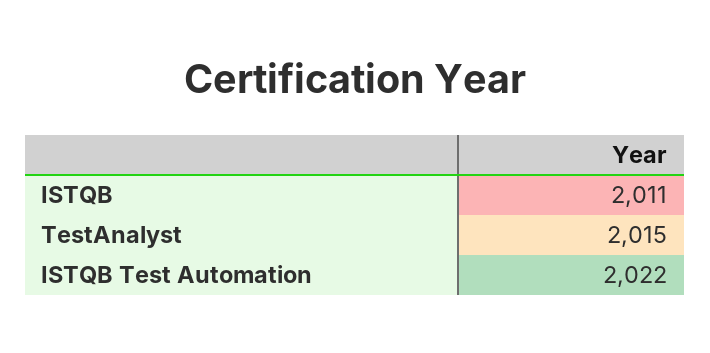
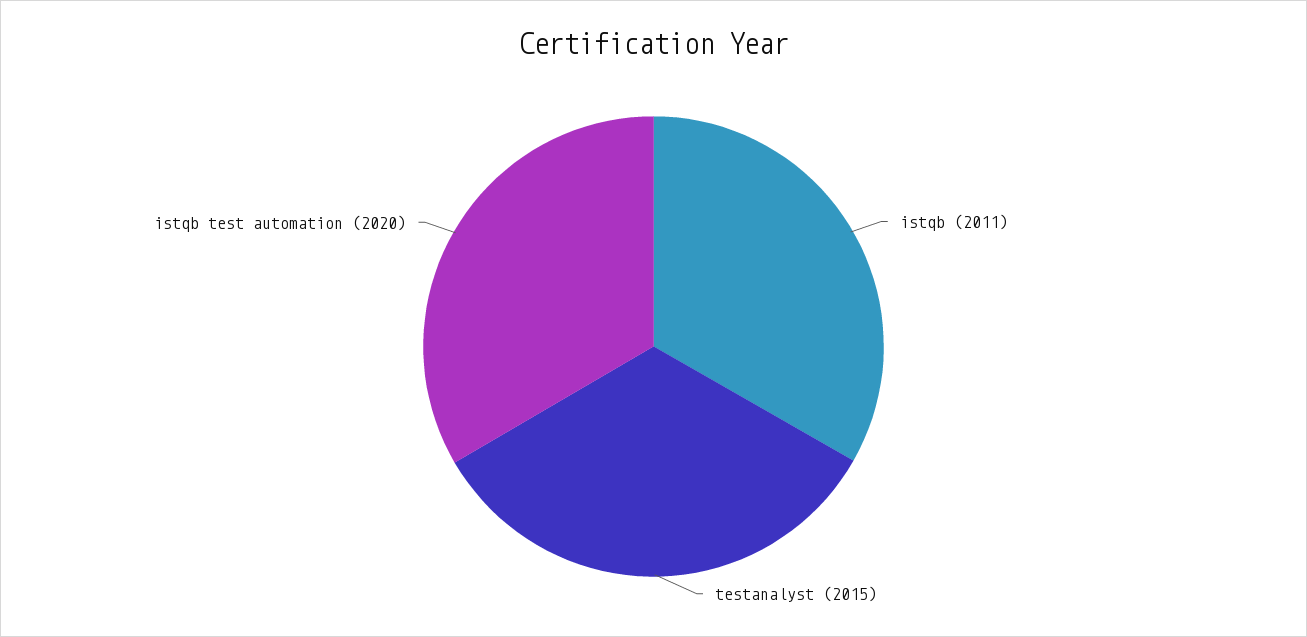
  {
    "ISTQB": 2011,
    "TestAnalyst": 2015,
-   "ISTQB Test Automation": 2022
+   "ISTQB Test Automation": 2020
  }

